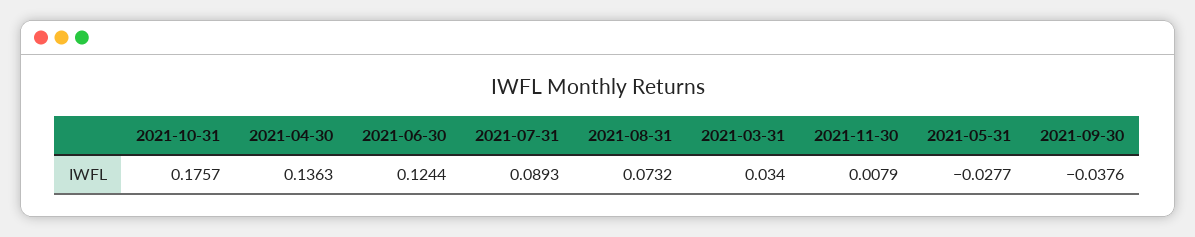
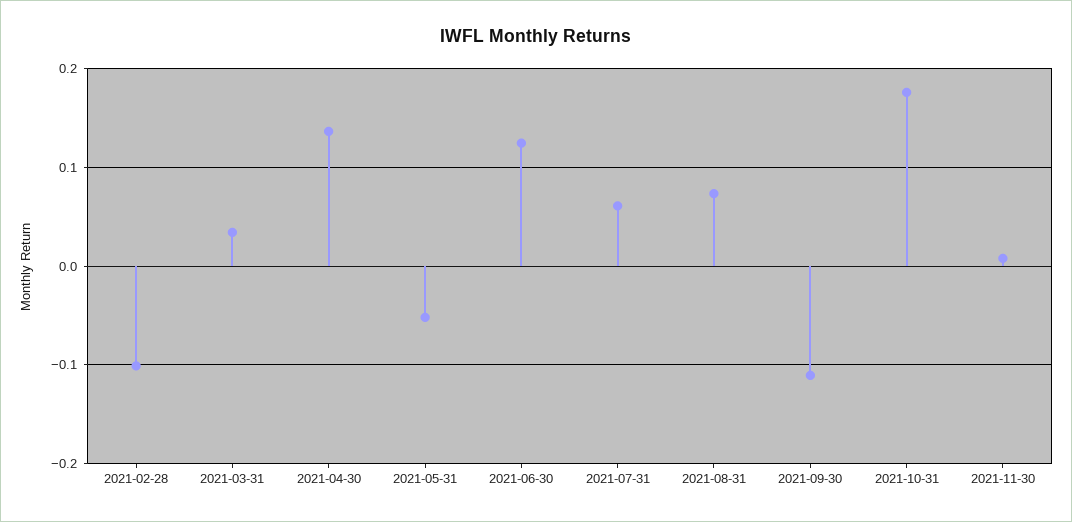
  {
    "2021-10-31": 0.1757,
    "2021-04-30": 0.1363,
    "2021-06-30": 0.1244,
-   "2021-07-31": 0.0893,
+   "2021-07-31": 0.06,
    "2021-08-31": 0.0732,
    "2021-03-31": 0.034,
    "2021-11-30": 0.0079,
-   "2021-05-31": -0.0277,
+   "2021-05-31": -0.05,
-   "2021-09-30": -0.0376
+   "2021-09-30": -0.11,
+   "2021-02-28": -0.1
  }

